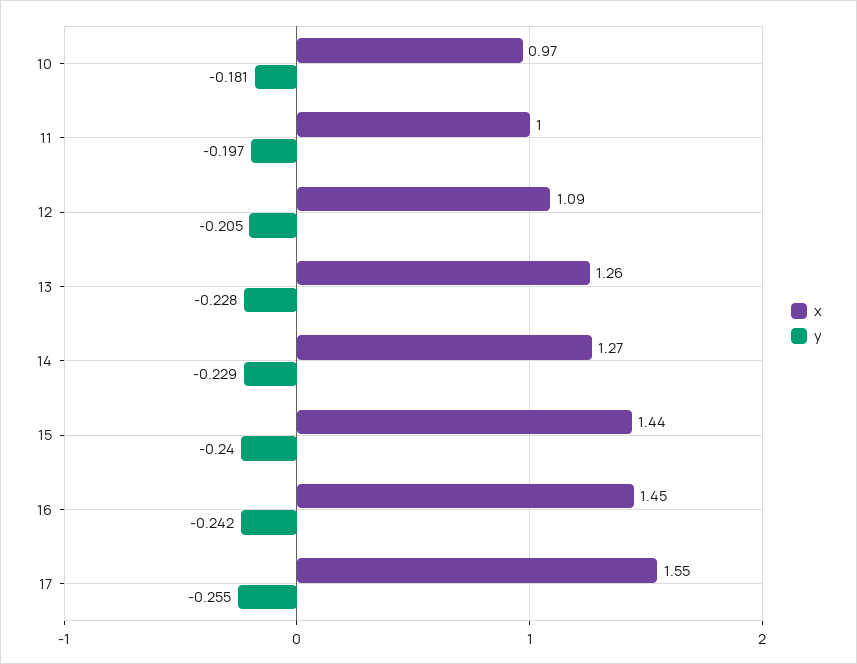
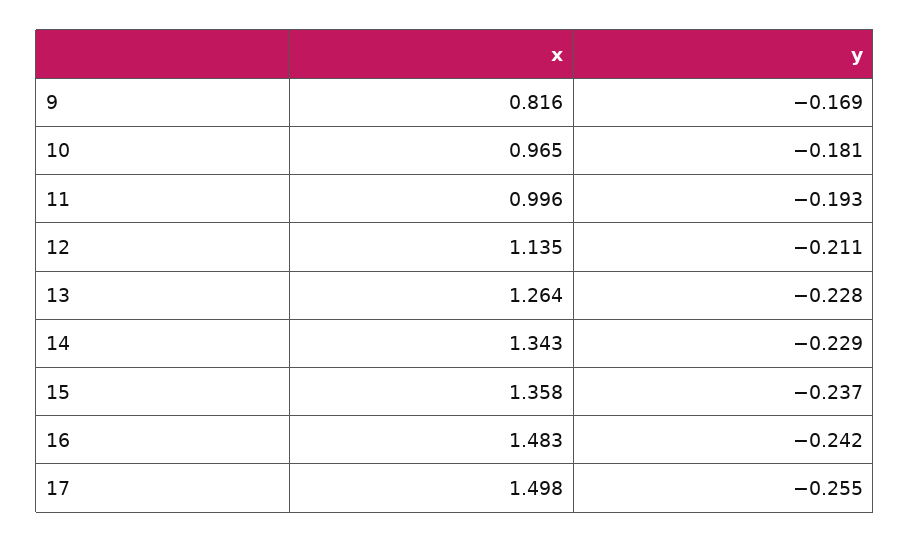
  {
    "x": {
      "10": 0.965,
      "11": 0.996,
-     "12": 1.09,
+     "12": 1.135,
      "13": 1.264,
-     "14": 1.27,
+     "14": 1.343,
-     "15": 1.44,
+     "15": 1.358,
-     "16": 1.45,
+     "16": 1.483,
-     "17": 1.55
+     "17": 1.498,
+     "9": 0.816
    },
    "y": {
      "10": -0.181,
-     "11": -0.197,
+     "11": -0.193,
-     "12": -0.205,
+     "12": -0.211,
      "13": -0.228,
      "14": -0.229,
-     "15": -0.24,
+     "15": -0.237,
      "16": -0.242,
-     "17": -0.255
+     "17": -0.255,
+     "9": -0.169
    }
  }

